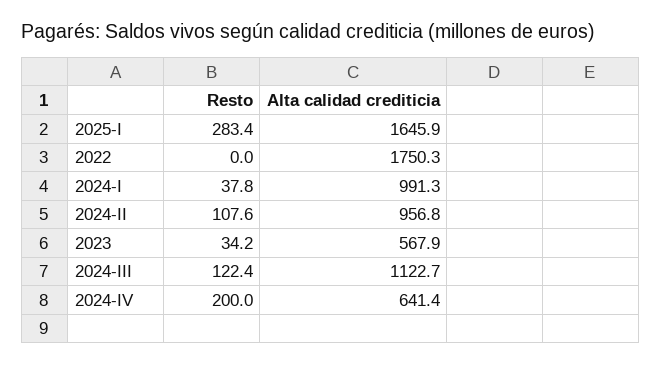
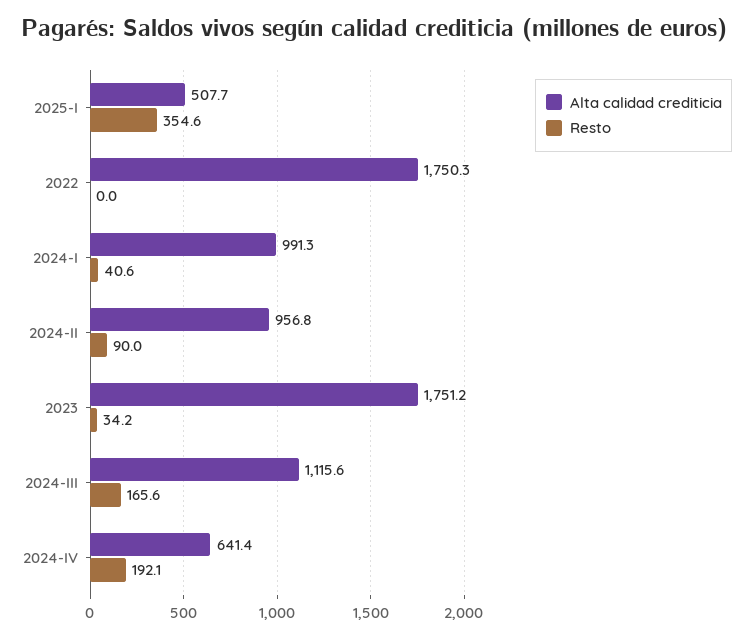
  {
    "Resto": {
-     "2025-I": 283.4,
+     "2025-I": 354.6,
      "2022": 0,
-     "2024-I": 37.8,
+     "2024-I": 40.6,
-     "2024-II": 107.6,
+     "2024-II": 90,
      "2023": 34.2,
-     "2024-III": 122.4,
+     "2024-III": 165.6,
-     "2024-IV": 200
+     "2024-IV": 192.1
    },
    "Alta calidad crediticia": {
-     "2025-I": 1645.9,
+     "2025-I": 507.7,
      "2022": 1750.3,
      "2024-I": 991.3,
      "2024-II": 956.8,
-     "2023": 567.9,
+     "2023": 1751.2,
-     "2024-III": 1122.7,
+     "2024-III": 1115.6,
      "2024-IV": 641.4
    }
  }

